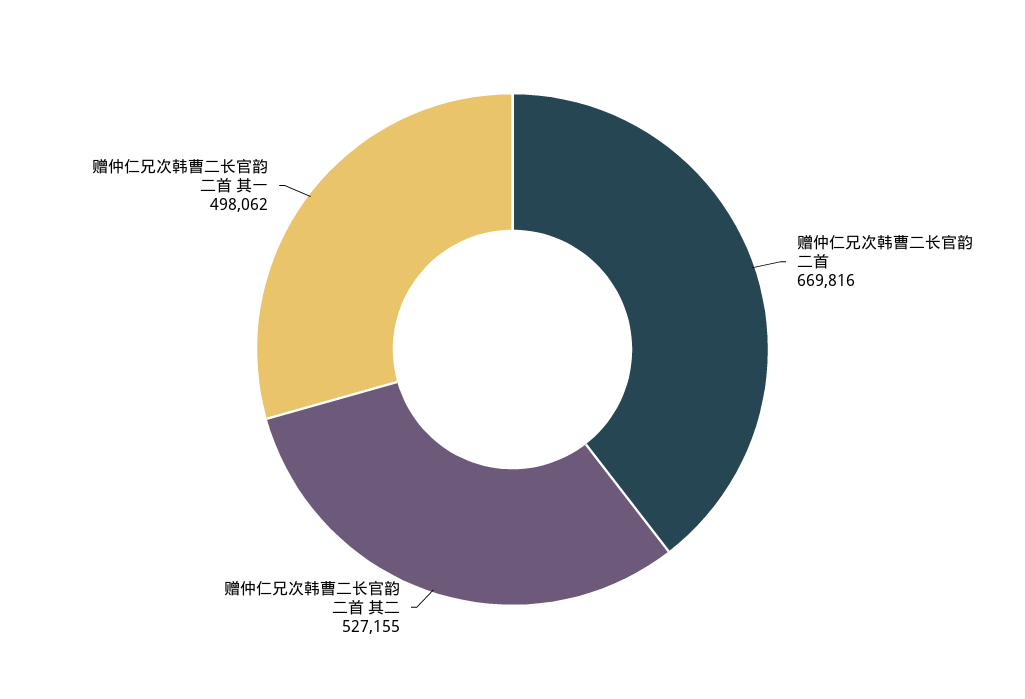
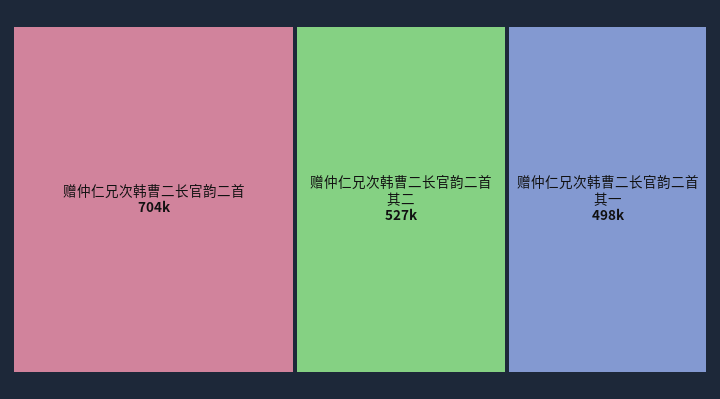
  {
-   "赠仲仁兄次韩曹二长官韵二首": 669816,
+   "赠仲仁兄次韩曹二长官韵二首": 704000,
    "赠仲仁兄次韩曹二长官韵二首 其二": 527155,
    "赠仲仁兄次韩曹二长官韵二首 其一": 498062
  }

